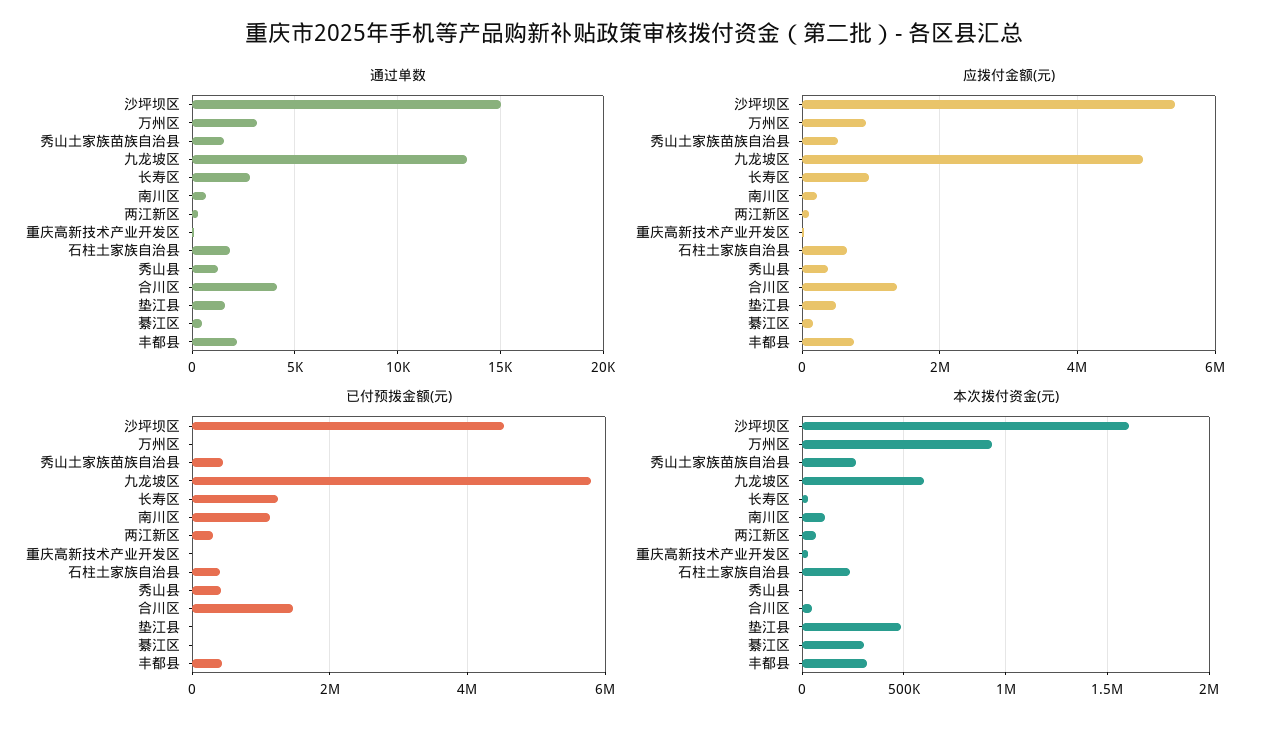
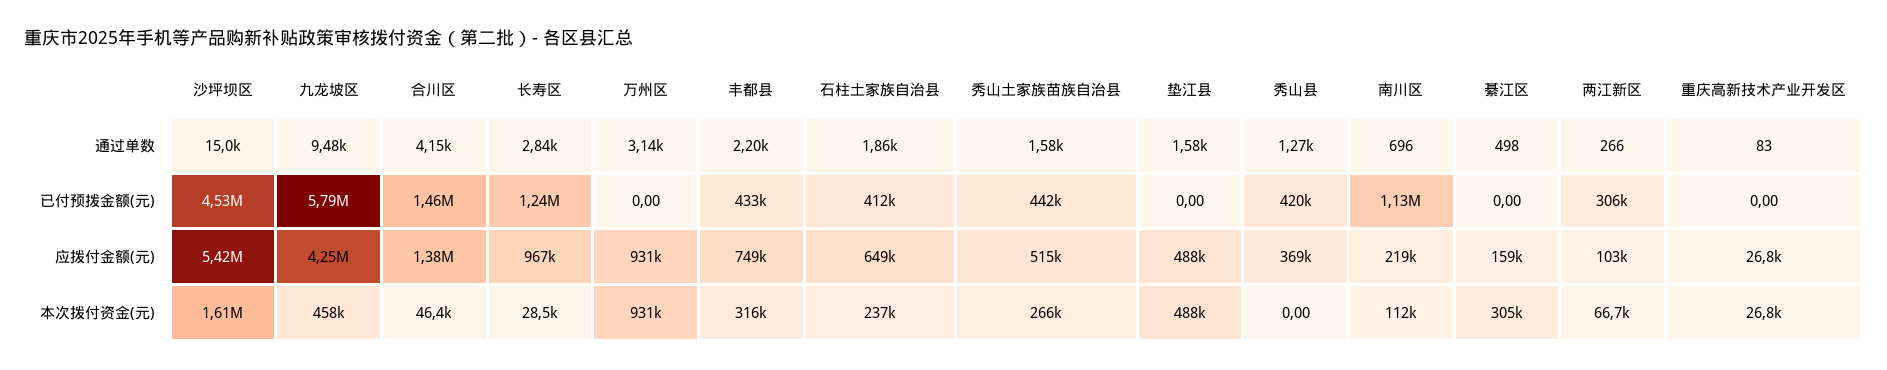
  {
    "通过单数": {
      "沙坪坝区": 15000,
      "万州区": 3140,
      "秀山土家族苗族自治县": 1580,
-     "九龙坡区": 13500,
+     "九龙坡区": 9480,
      "长寿区": 2840,
      "南川区": 696,
      "两江新区": 266,
      "重庆高新技术产业开发区": 83,
      "石柱土家族自治县": 1860,
      "秀山县": 1270,
      "合川区": 4150,
      "垫江县": 1580,
      "綦江区": 498,
      "丰都县": 2200
    },
    "应拨付金额(元)": {
      "沙坪坝区": 5420000,
      "万州区": 931000,
      "秀山土家族苗族自治县": 515000,
-     "九龙坡区": 5000000,
+     "九龙坡区": 4250000,
      "长寿区": 967000,
      "南川区": 219000,
      "两江新区": 103000,
      "重庆高新技术产业开发区": 26800,
      "石柱土家族自治县": 649000,
      "秀山县": 369000,
      "合川区": 1380000,
      "垫江县": 488000,
      "綦江区": 159000,
      "丰都县": 749000
    },
    "已付预拨金额(元)": {
      "沙坪坝区": 4530000,
      "万州区": 0,
      "秀山土家族苗族自治县": 442000,
      "九龙坡区": 5790000,
      "长寿区": 1240000,
      "南川区": 1130000,
      "两江新区": 306000,
      "重庆高新技术产业开发区": 0,
      "石柱土家族自治县": 412000,
      "秀山县": 420000,
      "合川区": 1460000,
      "垫江县": 0,
      "綦江区": 0,
      "丰都县": 433000
    },
    "本次拨付资金(元)": {
      "沙坪坝区": 1610000,
      "万州区": 931000,
      "秀山土家族苗族自治县": 266000,
-     "九龙坡区": 600000,
+     "九龙坡区": 458000,
      "长寿区": 28500,
      "南川区": 112000,
      "两江新区": 66700,
      "重庆高新技术产业开发区": 26800,
      "石柱土家族自治县": 237000,
      "秀山县": 0,
      "合川区": 46400,
      "垫江县": 488000,
      "綦江区": 305000,
      "丰都县": 316000
    }
  }

